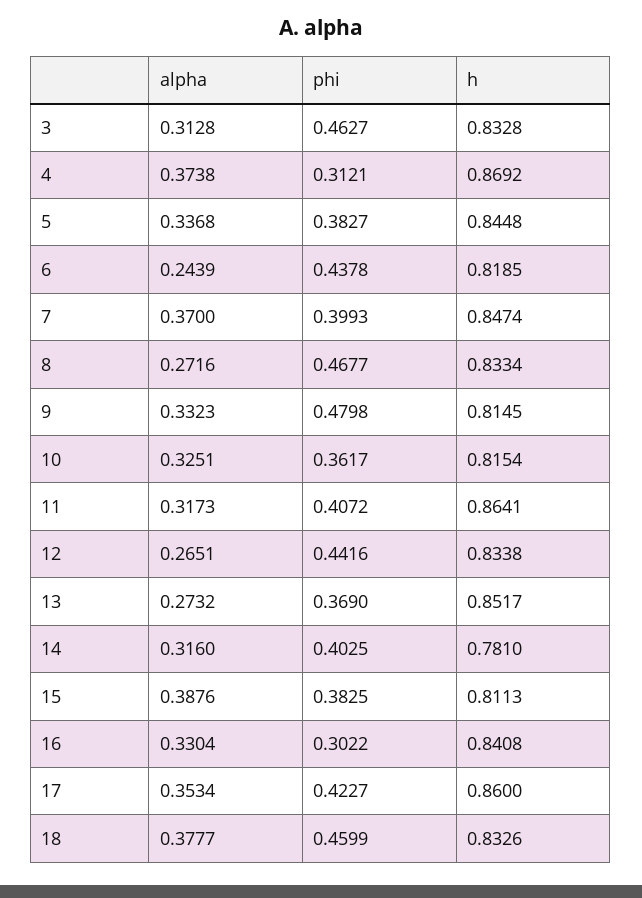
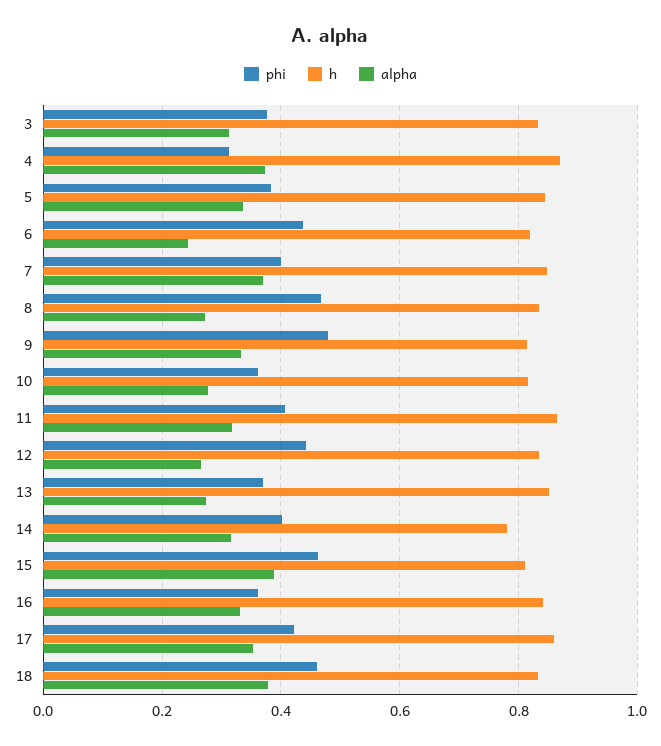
  {
    "alpha": {
      "3": 0.3128,
      "4": 0.3738,
      "5": 0.3368,
      "6": 0.2439,
      "7": 0.37,
      "8": 0.2716,
      "9": 0.3323,
-     "10": 0.3251,
+     "10": 0.28,
      "11": 0.3173,
      "12": 0.2651,
      "13": 0.2732,
      "14": 0.316,
      "15": 0.3876,
      "16": 0.3304,
      "17": 0.3534,
      "18": 0.3777
    },
    "phi": {
-     "3": 0.4627,
+     "3": 0.38,
      "4": 0.3121,
      "5": 0.3827,
      "6": 0.4378,
      "7": 0.3993,
      "8": 0.4677,
      "9": 0.4798,
      "10": 0.3617,
      "11": 0.4072,
      "12": 0.4416,
      "13": 0.369,
      "14": 0.4025,
-     "15": 0.3825,
+     "15": 0.46,
-     "16": 0.3022,
+     "16": 0.36,
      "17": 0.4227,
      "18": 0.4599
    },
    "h": {
      "3": 0.8328,
      "4": 0.8692,
      "5": 0.8448,
      "6": 0.8185,
      "7": 0.8474,
      "8": 0.8334,
      "9": 0.8145,
      "10": 0.8154,
      "11": 0.8641,
      "12": 0.8338,
      "13": 0.8517,
      "14": 0.781,
      "15": 0.8113,
      "16": 0.8408,
      "17": 0.86,
      "18": 0.8326
    }
  }

